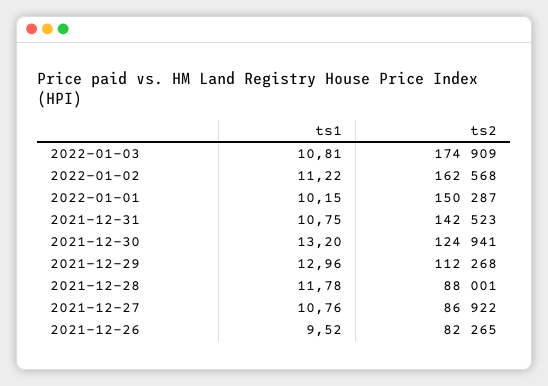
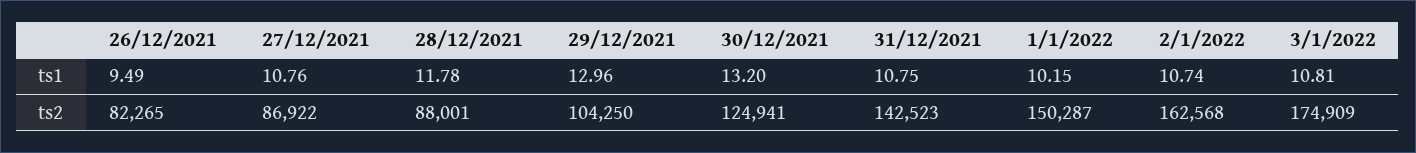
  {
    "ts1": {
      "2022-01-03": 10.81,
-     "2022-01-02": 11.22,
+     "2022-01-02": 10.74,
      "2022-01-01": 10.15,
      "2021-12-31": 10.75,
      "2021-12-30": 13.2,
      "2021-12-29": 12.96,
      "2021-12-28": 11.78,
      "2021-12-27": 10.76,
-     "2021-12-26": 9.52
+     "2021-12-26": 9.49
    },
    "ts2": {
      "2022-01-03": 174909,
      "2022-01-02": 162568,
      "2022-01-01": 150287,
      "2021-12-31": 142523,
      "2021-12-30": 124941,
-     "2021-12-29": 112268,
+     "2021-12-29": 104250,
      "2021-12-28": 88001,
      "2021-12-27": 86922,
      "2021-12-26": 82265
    }
  }

